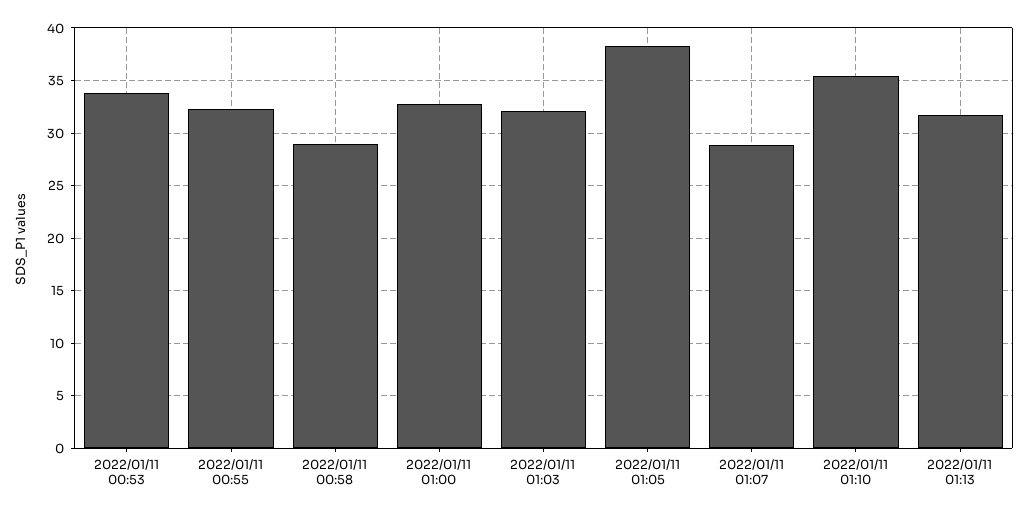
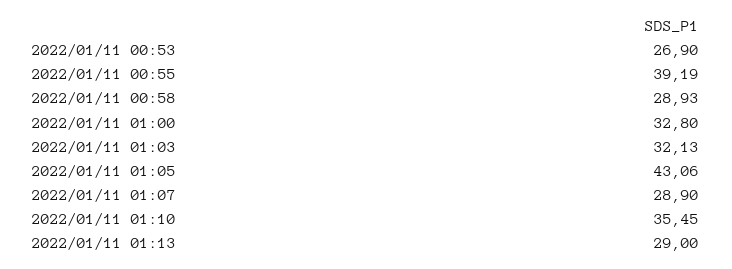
  {
-   "2022/01/11 00:53": 34,
+   "2022/01/11 00:53": 26.9,
-   "2022/01/11 00:55": 32,
+   "2022/01/11 00:55": 39.19,
    "2022/01/11 00:58": 28.93,
    "2022/01/11 01:00": 32.8,
    "2022/01/11 01:03": 32.13,
-   "2022/01/11 01:05": 38,
+   "2022/01/11 01:05": 43.06,
    "2022/01/11 01:07": 28.9,
    "2022/01/11 01:10": 35.45,
-   "2022/01/11 01:13": 32
+   "2022/01/11 01:13": 29
  }

